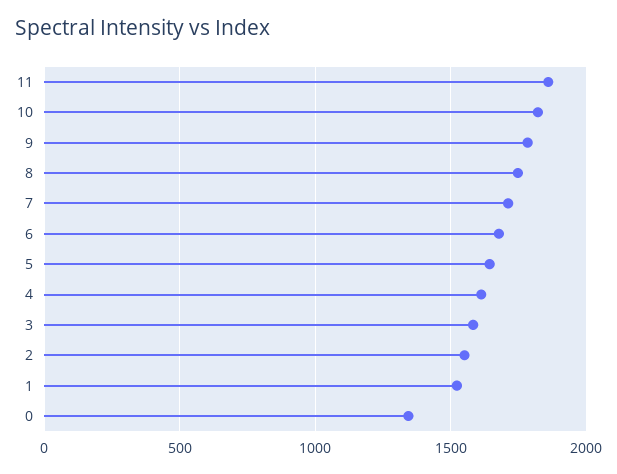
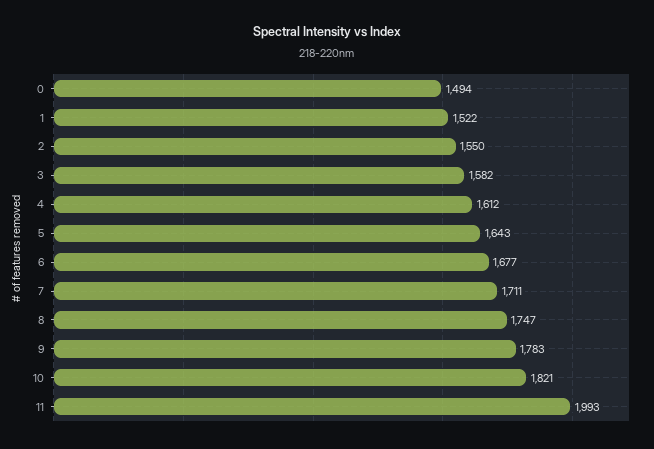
  {
-   "11": 1850,
+   "11": 1993,
    "10": 1821,
    "9": 1783,
    "8": 1747,
    "7": 1711,
    "6": 1677,
    "5": 1643,
    "4": 1612,
    "3": 1582,
    "2": 1550,
    "1": 1522,
-   "0": 1350
+   "0": 1494
  }

